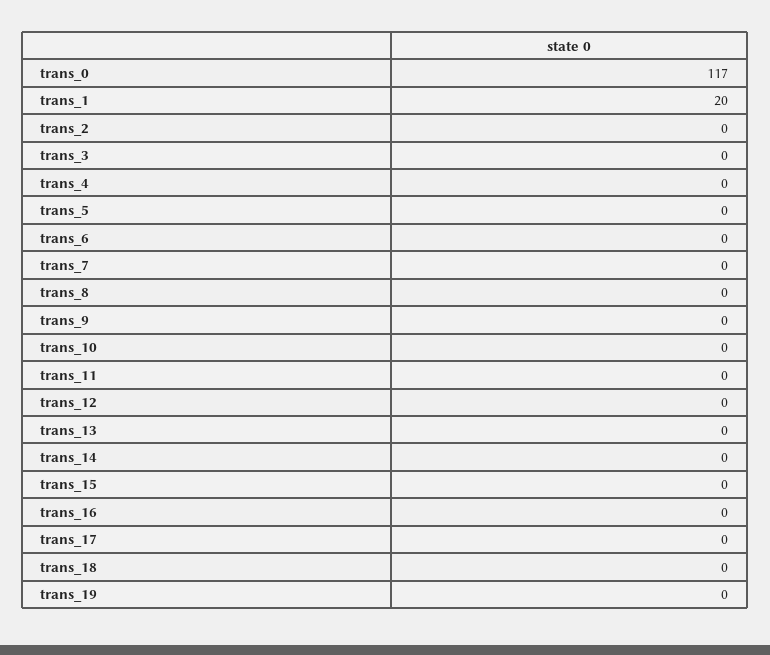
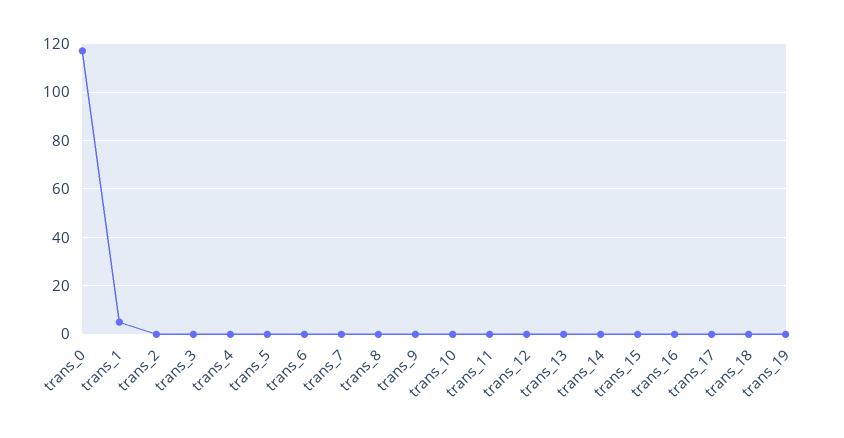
  {
    "trans_0": 117,
-   "trans_1": 20,
+   "trans_1": 5,
    "trans_2": 0,
    "trans_3": 0,
    "trans_4": 0,
    "trans_5": 0,
    "trans_6": 0,
    "trans_7": 0,
    "trans_8": 0,
    "trans_9": 0,
    "trans_10": 0,
    "trans_11": 0,
    "trans_12": 0,
    "trans_13": 0,
    "trans_14": 0,
    "trans_15": 0,
    "trans_16": 0,
    "trans_17": 0,
    "trans_18": 0,
    "trans_19": 0
  }

